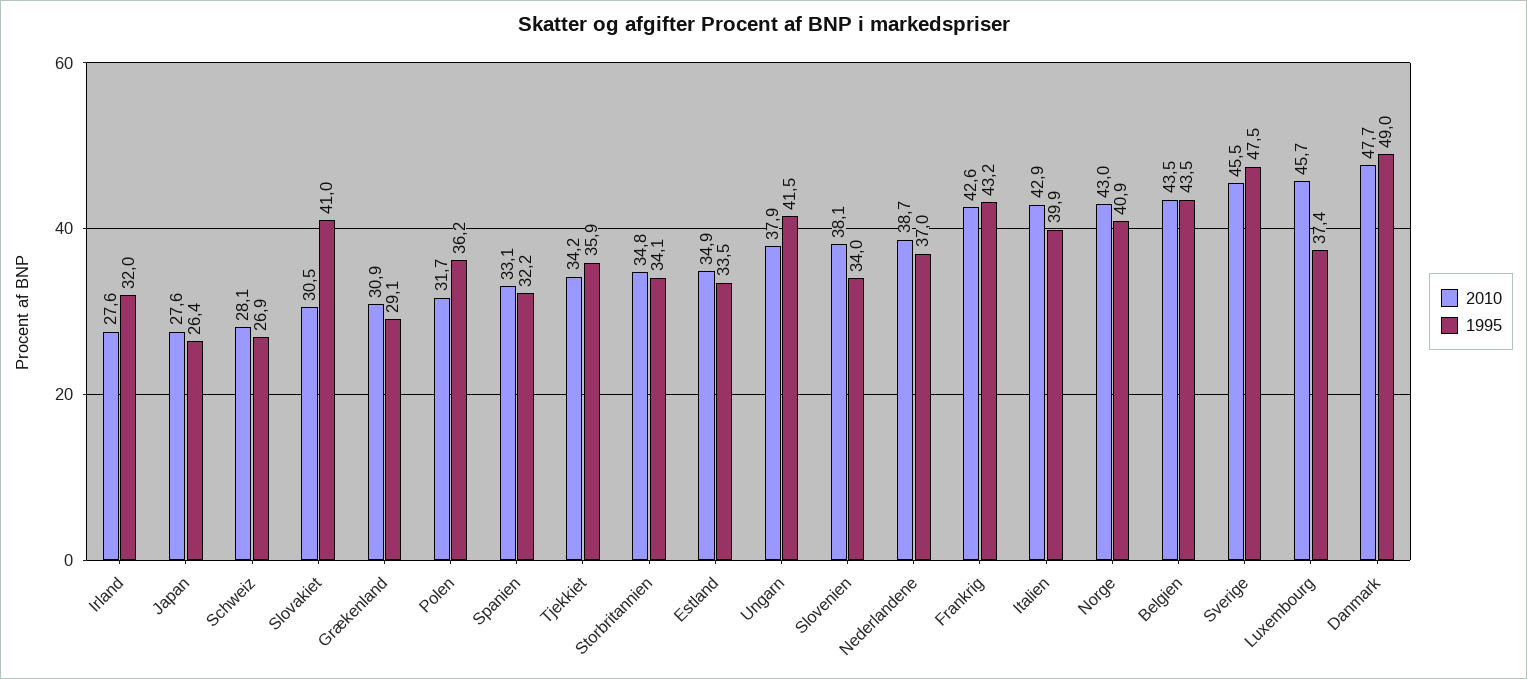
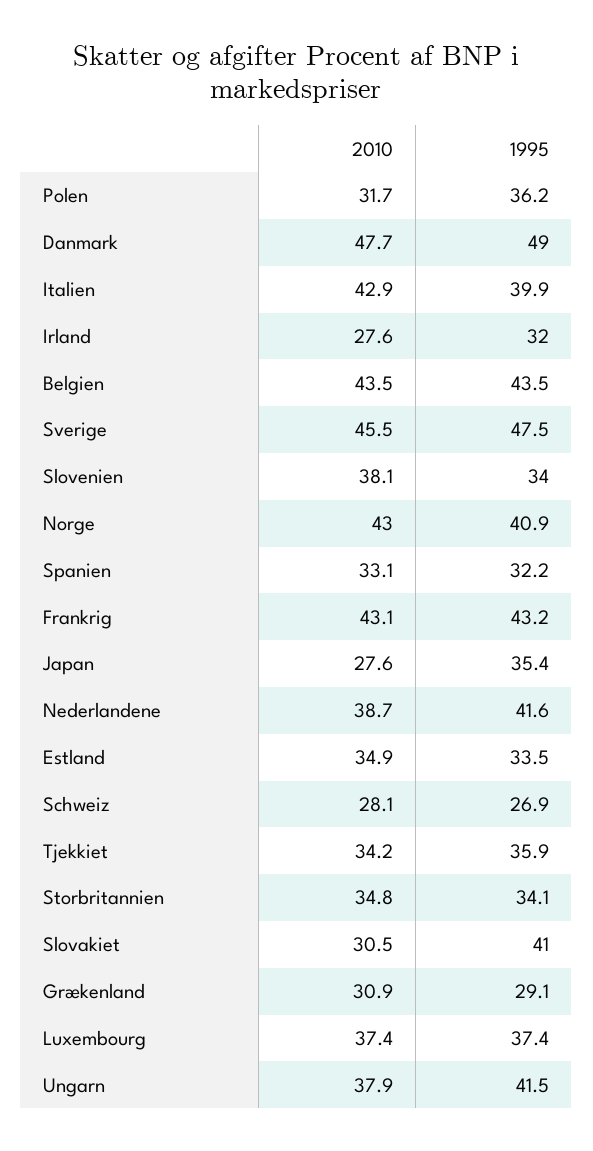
  {
    "2010": {
      "Irland": 27.6,
      "Japan": 27.6,
      "Schweiz": 28.1,
      "Slovakiet": 30.5,
      "Grækenland": 30.9,
      "Polen": 31.7,
      "Spanien": 33.1,
      "Tjekkiet": 34.2,
      "Storbritannien": 34.8,
      "Estland": 34.9,
      "Ungarn": 37.9,
      "Slovenien": 38.1,
      "Nederlandene": 38.7,
-     "Frankrig": 42.6,
+     "Frankrig": 43.1,
      "Italien": 42.9,
      "Norge": 43,
      "Belgien": 43.5,
      "Sverige": 45.5,
-     "Luxembourg": 45.7,
+     "Luxembourg": 37.4,
      "Danmark": 47.7
    },
    "1995": {
      "Irland": 32,
-     "Japan": 26.4,
+     "Japan": 35.4,
      "Schweiz": 26.9,
      "Slovakiet": 41,
      "Grækenland": 29.1,
      "Polen": 36.2,
      "Spanien": 32.2,
      "Tjekkiet": 35.9,
      "Storbritannien": 34.1,
      "Estland": 33.5,
      "Ungarn": 41.5,
      "Slovenien": 34,
-     "Nederlandene": 37,
+     "Nederlandene": 41.6,
      "Frankrig": 43.2,
      "Italien": 39.9,
      "Norge": 40.9,
      "Belgien": 43.5,
      "Sverige": 47.5,
      "Luxembourg": 37.4,
      "Danmark": 49
    }
  }

